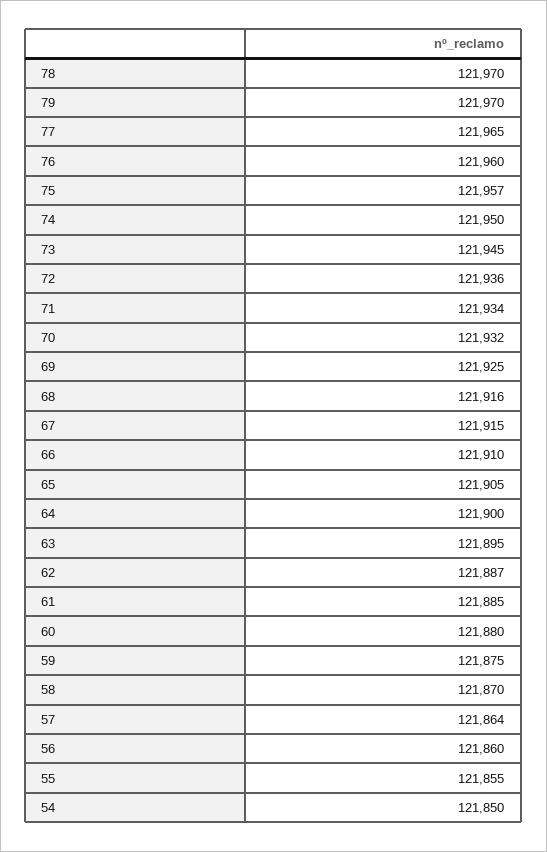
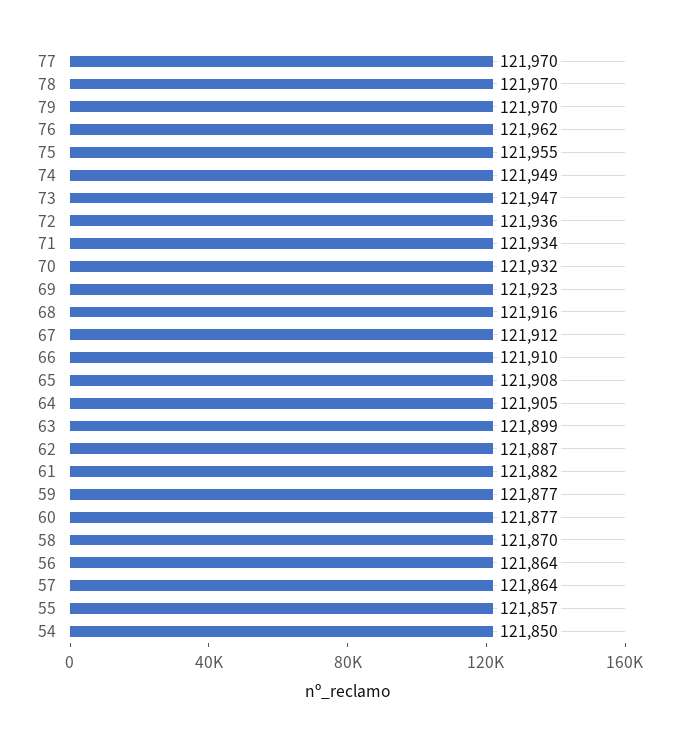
  {
    "78": 121970,
    "79": 121970,
-   "77": 121965,
+   "77": 121970,
-   "76": 121960,
+   "76": 121962,
-   "75": 121957,
+   "75": 121955,
-   "74": 121950,
+   "74": 121949,
-   "73": 121945,
+   "73": 121947,
    "72": 121936,
    "71": 121934,
    "70": 121932,
-   "69": 121925,
+   "69": 121923,
    "68": 121916,
-   "67": 121915,
+   "67": 121912,
    "66": 121910,
-   "65": 121905,
+   "65": 121908,
-   "64": 121900,
+   "64": 121905,
-   "63": 121895,
+   "63": 121899,
    "62": 121887,
-   "61": 121885,
+   "61": 121882,
-   "60": 121880,
+   "60": 121877,
-   "59": 121875,
+   "59": 121877,
    "58": 121870,
    "57": 121864,
-   "56": 121860,
+   "56": 121864,
-   "55": 121855,
+   "55": 121857,
    "54": 121850
  }

